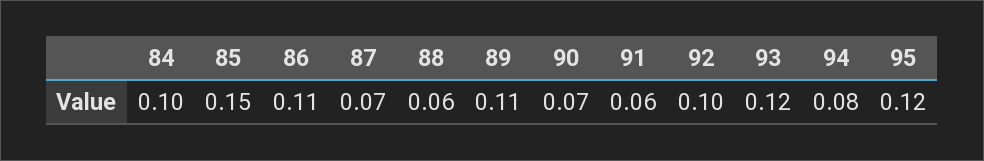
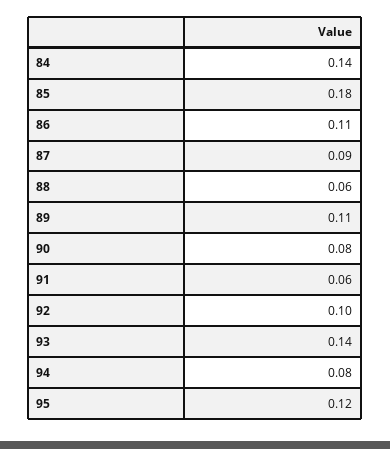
  {
-   "84": 0.1,
+   "84": 0.14,
-   "85": 0.15,
+   "85": 0.18,
    "86": 0.11,
-   "87": 0.07,
+   "87": 0.09,
    "88": 0.06,
    "89": 0.11,
-   "90": 0.07,
+   "90": 0.08,
    "91": 0.06,
    "92": 0.1,
-   "93": 0.12,
+   "93": 0.14,
    "94": 0.08,
    "95": 0.12
  }

